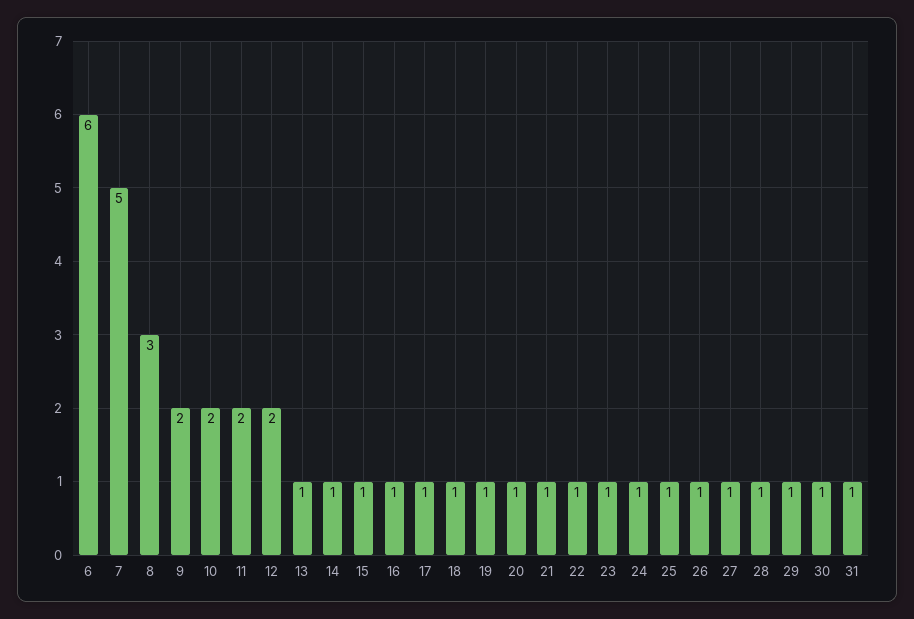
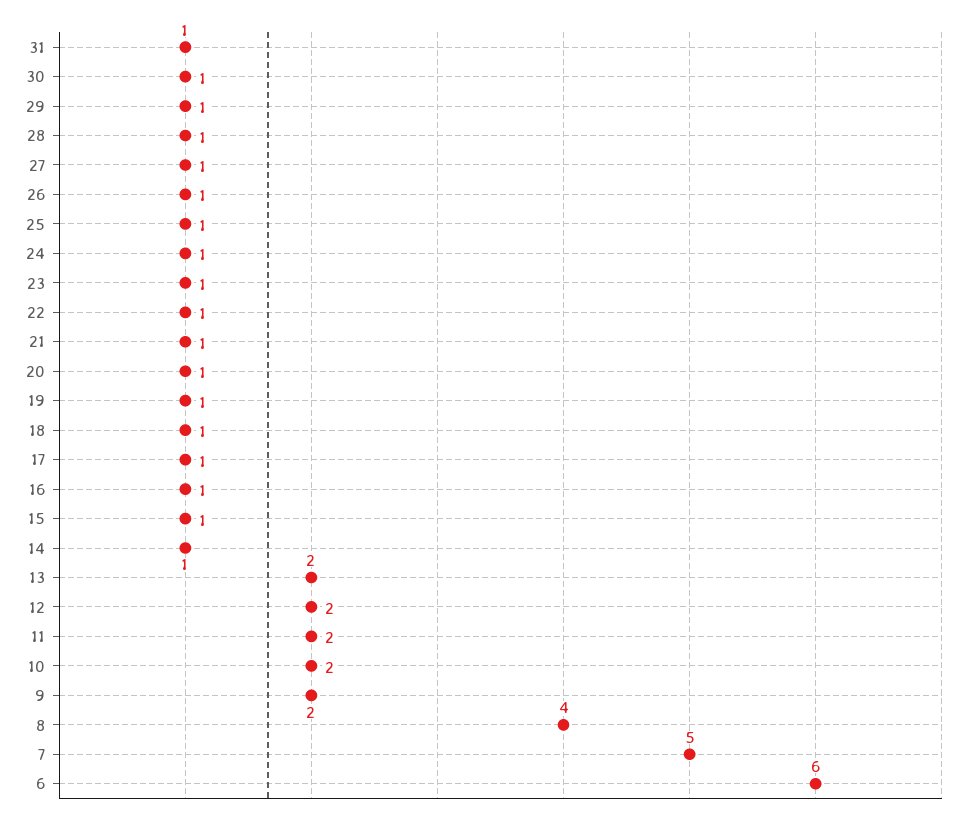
  {
    "6": 6,
    "7": 5,
-   "8": 3,
+   "8": 4,
    "9": 2,
    "10": 2,
    "11": 2,
    "12": 2,
-   "13": 1,
+   "13": 2,
    "14": 1,
    "15": 1,
    "16": 1,
    "17": 1,
    "18": 1,
    "19": 1,
    "20": 1,
    "21": 1,
    "22": 1,
    "23": 1,
    "24": 1,
    "25": 1,
    "26": 1,
    "27": 1,
    "28": 1,
    "29": 1,
    "30": 1,
    "31": 1
  }

